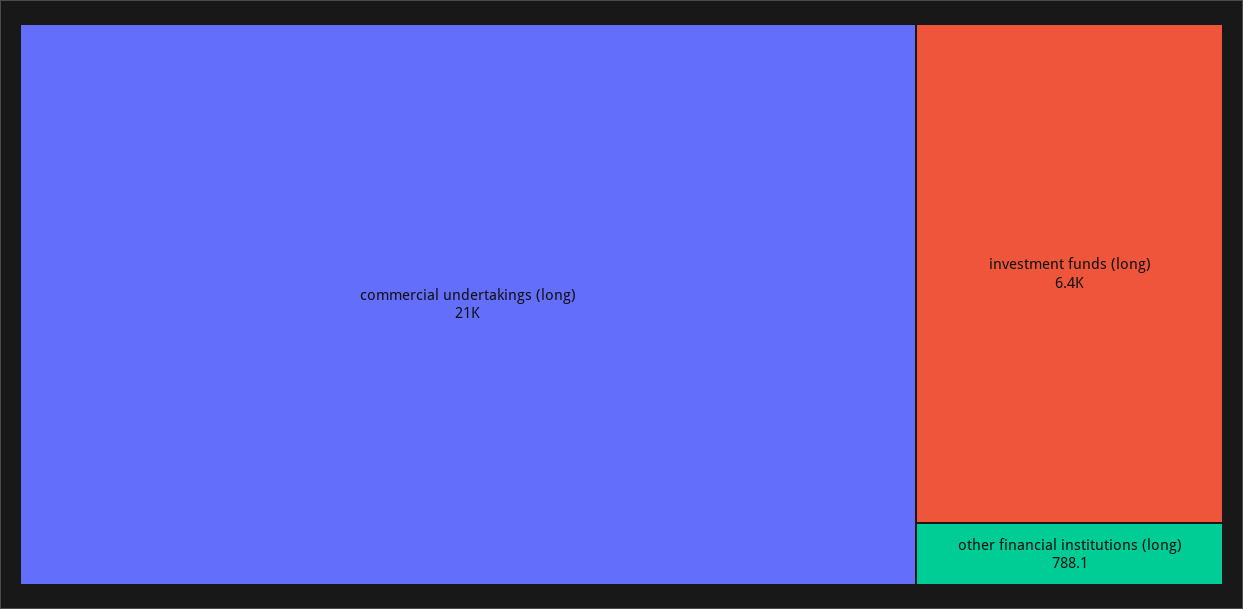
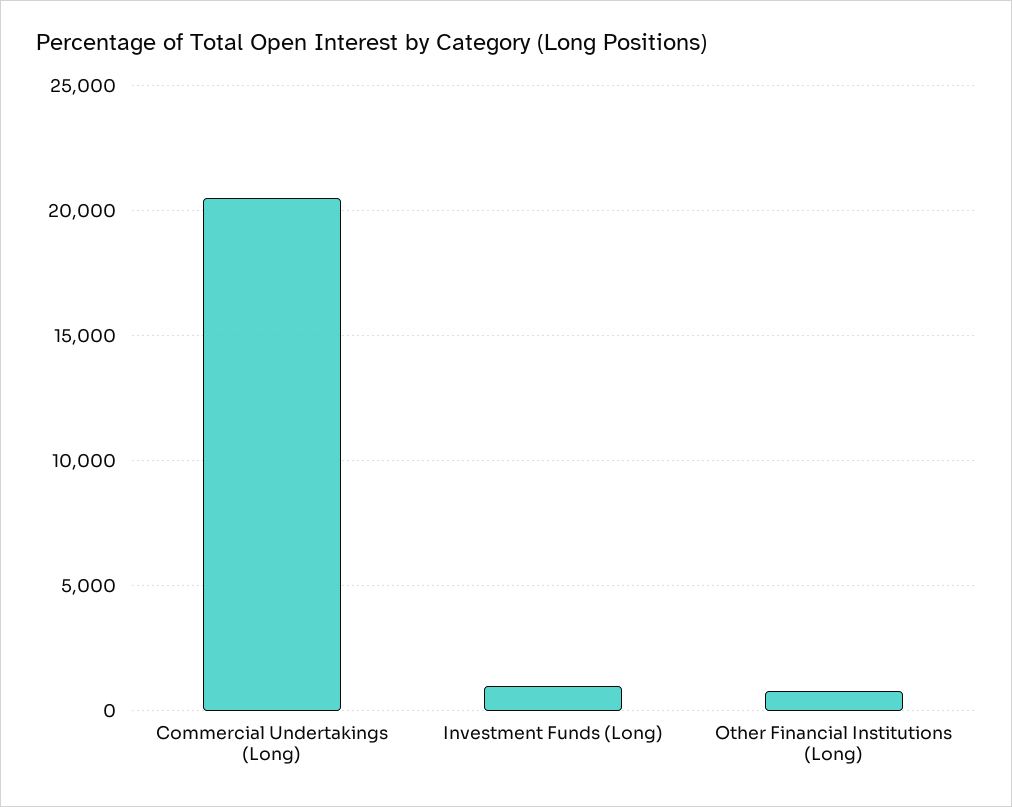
  {
    "commercial undertakings (long)": 21000,
-   "investment funds (long)": 6400,
+   "investment funds (long)": 1000,
    "other financial institutions (long)": 788.1
  }

